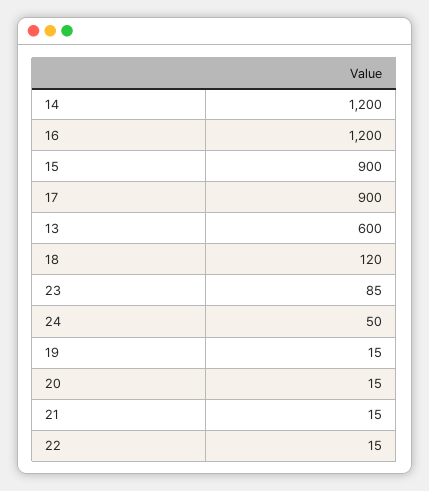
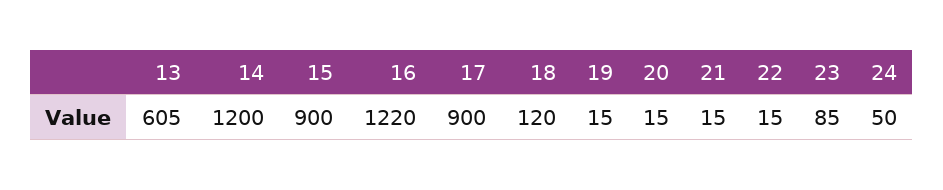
  {
    "14": 1200,
-   "16": 1200,
+   "16": 1220,
    "15": 900,
    "17": 900,
-   "13": 600,
+   "13": 605,
    "18": 120,
    "23": 85,
    "24": 50,
    "19": 15,
    "20": 15,
    "21": 15,
    "22": 15
  }

